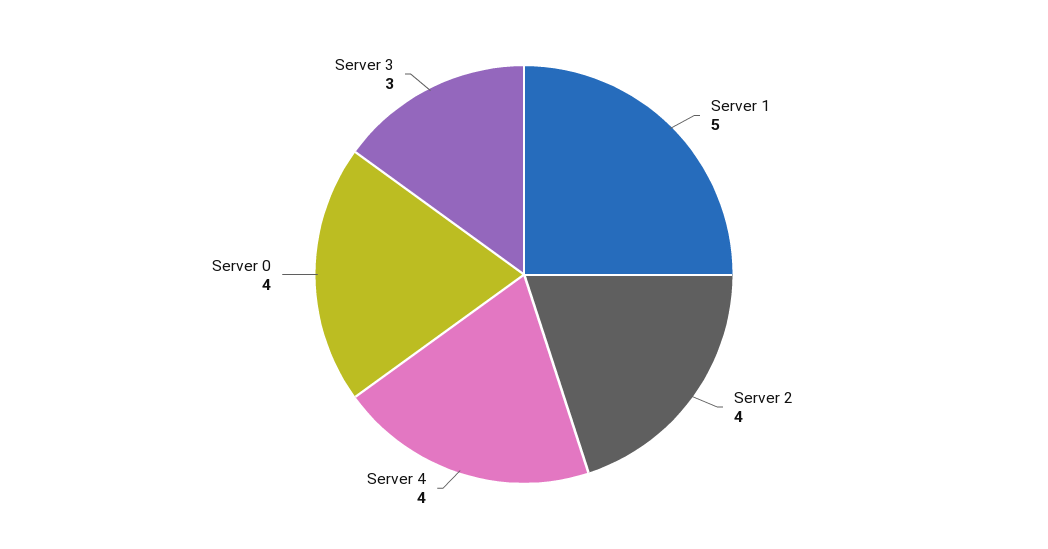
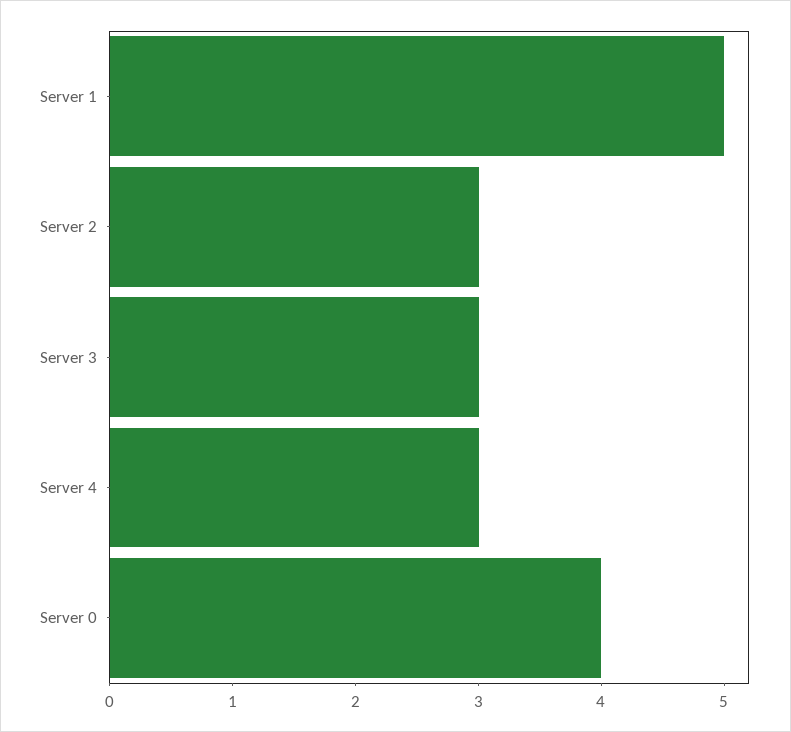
  {
    "Server 1": 5,
-   "Server 2": 4,
+   "Server 2": 3,
-   "Server 4": 4,
+   "Server 4": 3,
    "Server 0": 4,
    "Server 3": 3
  }

